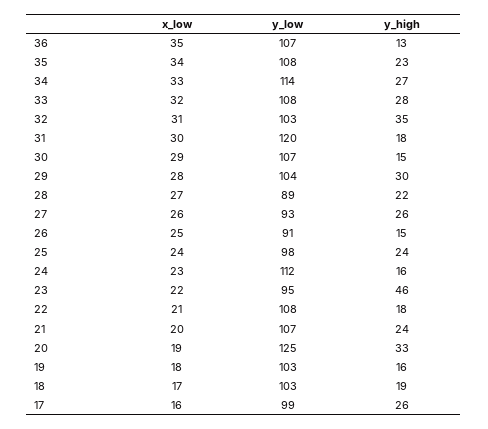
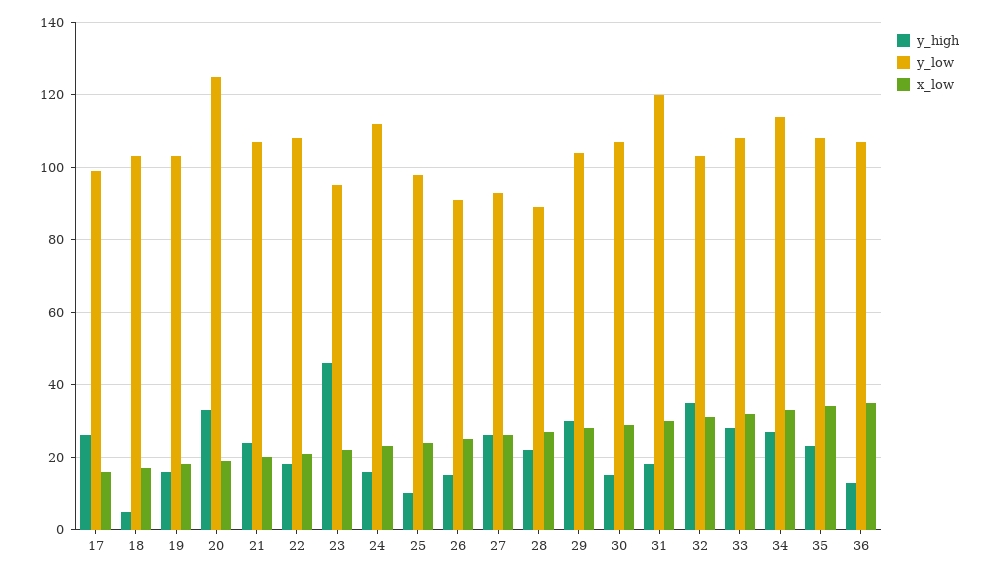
  {
    "x_low": {
      "36": 35,
      "35": 34,
      "34": 33,
      "33": 32,
      "32": 31,
      "31": 30,
      "30": 29,
      "29": 28,
      "28": 27,
      "27": 26,
      "26": 25,
      "25": 24,
      "24": 23,
      "23": 22,
      "22": 21,
      "21": 20,
      "20": 19,
      "19": 18,
      "18": 17,
      "17": 16
    },
    "y_low": {
      "36": 107,
      "35": 108,
      "34": 114,
      "33": 108,
      "32": 103,
      "31": 120,
      "30": 107,
      "29": 104,
      "28": 89,
      "27": 93,
      "26": 91,
      "25": 98,
      "24": 112,
      "23": 95,
      "22": 108,
      "21": 107,
      "20": 125,
      "19": 103,
      "18": 103,
      "17": 99
    },
    "y_high": {
      "36": 13,
      "35": 23,
      "34": 27,
      "33": 28,
      "32": 35,
      "31": 18,
      "30": 15,
      "29": 30,
      "28": 22,
      "27": 26,
      "26": 15,
-     "25": 24,
+     "25": 10,
      "24": 16,
      "23": 46,
      "22": 18,
      "21": 24,
      "20": 33,
      "19": 16,
-     "18": 19,
+     "18": 5,
      "17": 26
    }
  }

